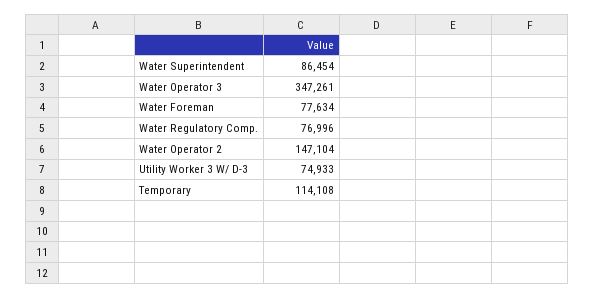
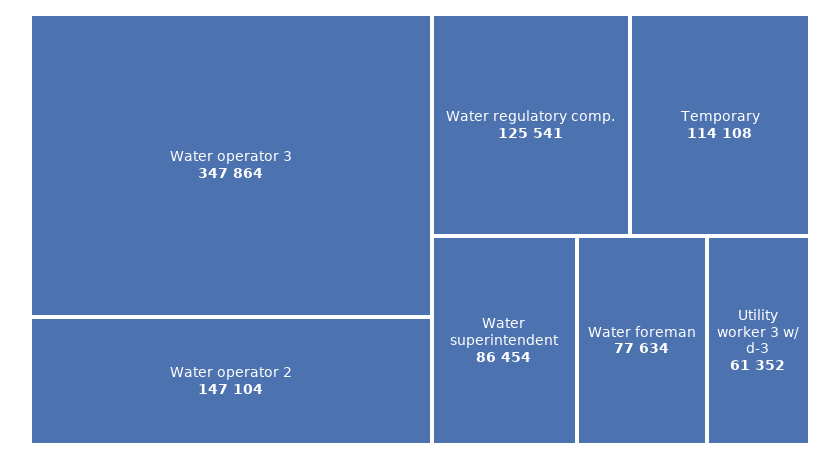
  {
    "Water Superintendent": 86454,
-   "Water Operator 3": 347261,
+   "Water Operator 3": 347864,
    "Water Foreman": 77634,
-   "Water Regulatory Comp.": 76996,
+   "Water Regulatory Comp.": 125541,
    "Water Operator 2": 147104,
-   "Utility Worker 3 W/ D-3": 74933,
+   "Utility Worker 3 W/ D-3": 61352,
    "Temporary": 114108
  }

